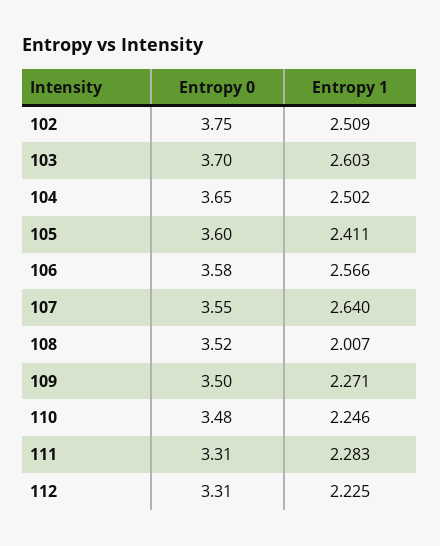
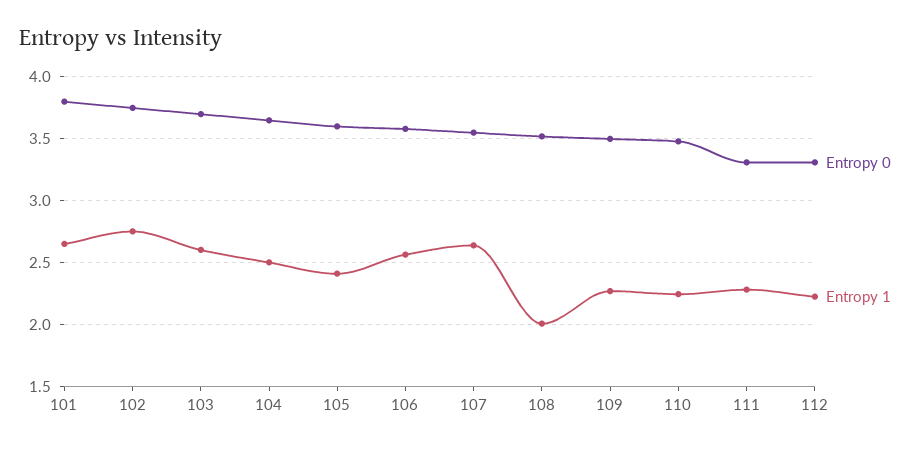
  {
    "Entropy 0": {
      "102": 3.75,
      "103": 3.7,
      "104": 3.65,
      "105": 3.6,
      "106": 3.58,
      "107": 3.55,
      "108": 3.52,
      "109": 3.5,
      "110": 3.48,
      "111": 3.31,
-     "112": 3.31
+     "112": 3.31,
+     "101": 3.8
    },
    "Entropy 1": {
-     "102": 2.509,
+     "102": 2.75,
      "103": 2.603,
      "104": 2.502,
      "105": 2.411,
      "106": 2.566,
      "107": 2.64,
      "108": 2.007,
      "109": 2.271,
      "110": 2.246,
      "111": 2.283,
-     "112": 2.225
+     "112": 2.225,
+     "101": 2.65
    }
  }

